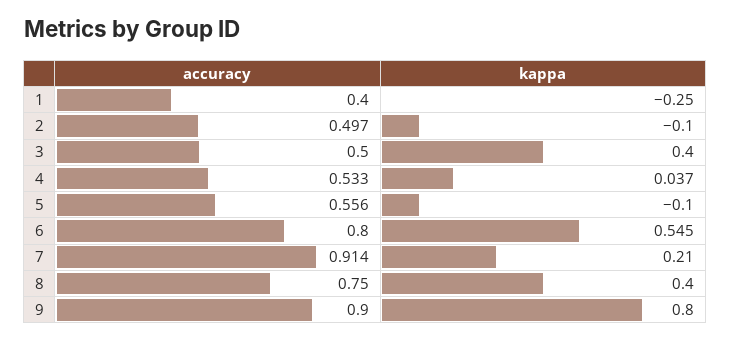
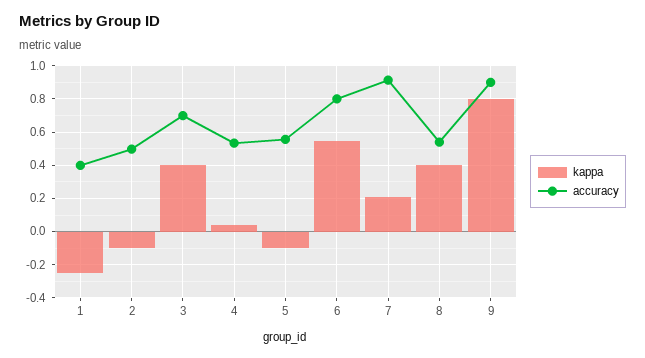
  {
    "accuracy": {
      "1": 0.4,
      "2": 0.497,
-     "3": 0.5,
+     "3": 0.7,
      "4": 0.533,
      "5": 0.556,
      "6": 0.8,
      "7": 0.914,
-     "8": 0.75,
+     "8": 0.55,
      "9": 0.9
    },
    "kappa": {
      "1": -0.25,
      "2": -0.1,
      "3": 0.4,
      "4": 0.037,
      "5": -0.1,
      "6": 0.545,
      "7": 0.21,
      "8": 0.4,
      "9": 0.8
    }
  }

